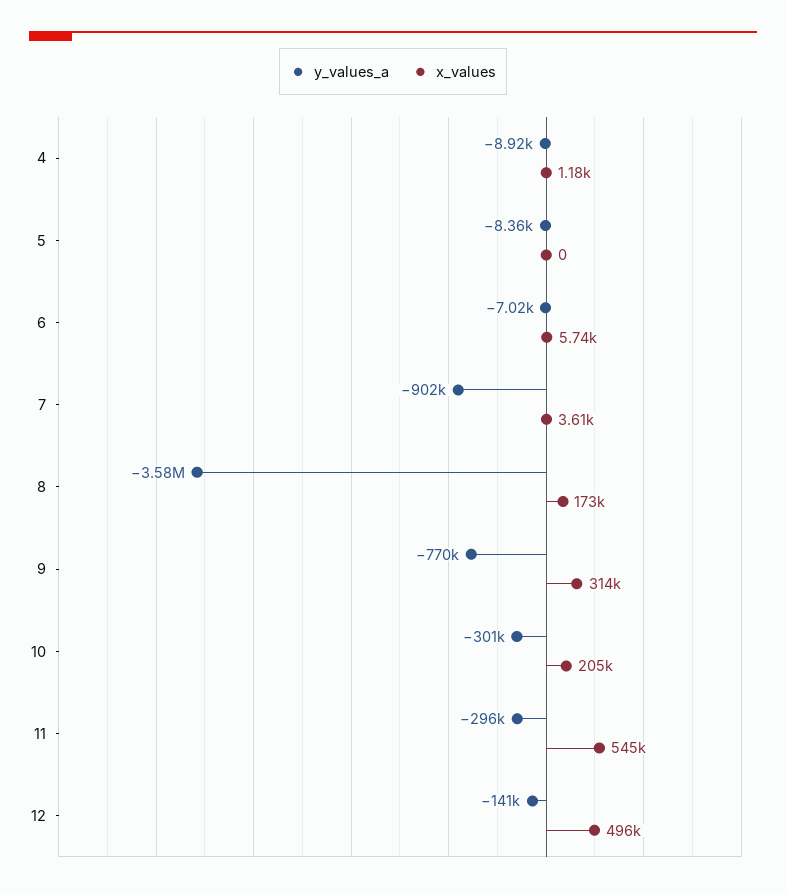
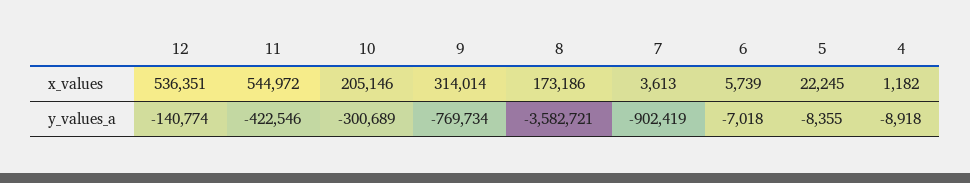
  {
    "y_values_a": {
      "4": -8918,
      "5": -8355,
      "6": -7018,
      "7": -902419,
      "8": -3582721,
      "9": -769734,
      "10": -300689,
-     "11": -296000,
+     "11": -422546,
      "12": -140774
    },
    "x_values": {
      "4": 1182,
-     "5": 0,
+     "5": 22245,
      "6": 5739,
      "7": 3613,
      "8": 173186,
      "9": 314014,
      "10": 205146,
      "11": 544972,
-     "12": 496000
+     "12": 536351
    }
  }

